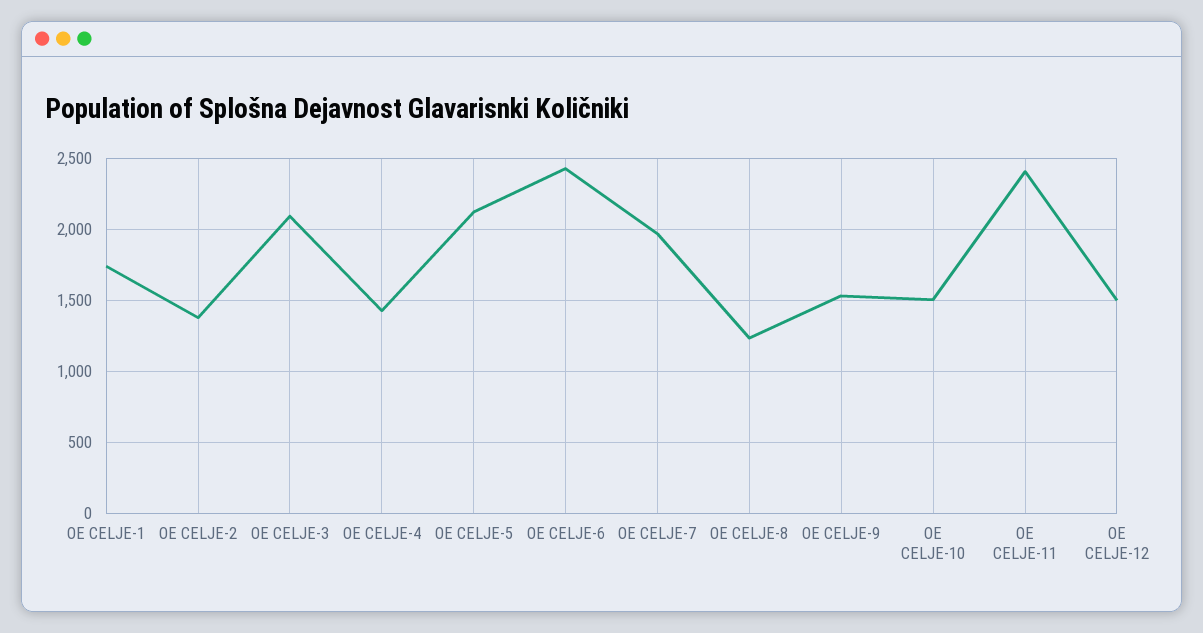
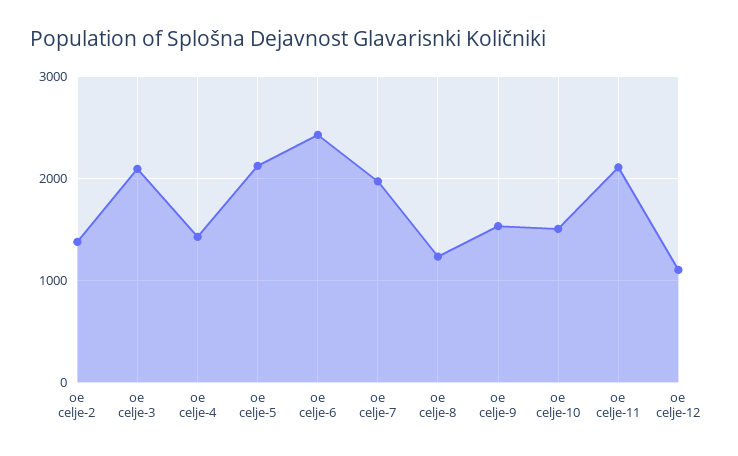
  {
-   "OE CELJE-1": 1750,
    "OE CELJE-2": 1400,
    "OE CELJE-3": 2100,
    "OE CELJE-4": 1450,
    "OE CELJE-5": 2100,
    "OE CELJE-6": 2450,
    "OE CELJE-7": 1950,
    "OE CELJE-8": 1250,
    "OE CELJE-9": 1550,
    "OE CELJE-10": 1500,
-   "OE CELJE-11": 2400,
+   "OE CELJE-11": 2100,
-   "OE CELJE-12": 1500
+   "OE CELJE-12": 1100
  }

